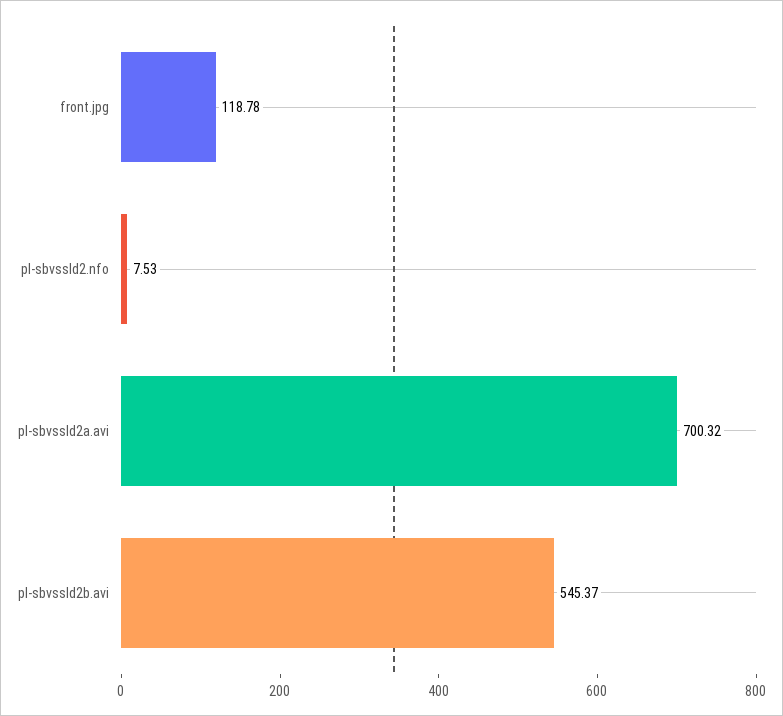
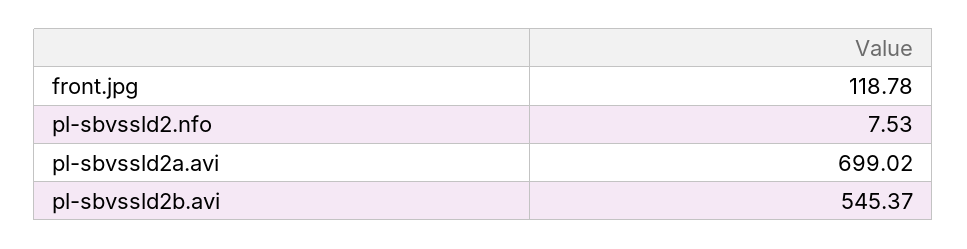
  {
    "front.jpg": 118.78,
    "pl-sbvssld2.nfo": 7.53,
-   "pl-sbvssld2a.avi": 700.32,
+   "pl-sbvssld2a.avi": 699.02,
    "pl-sbvssld2b.avi": 545.37
  }

